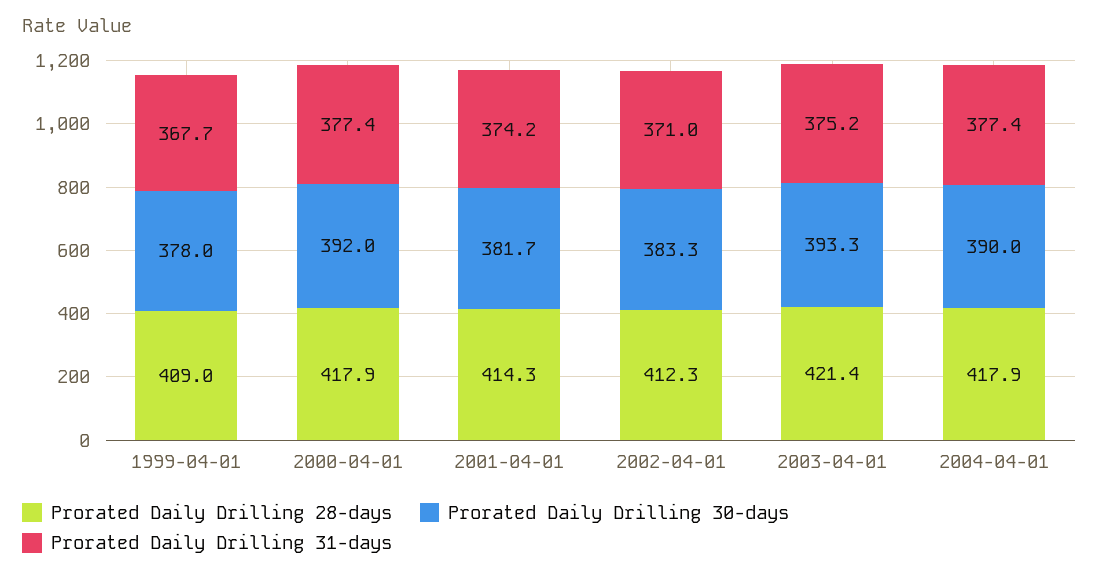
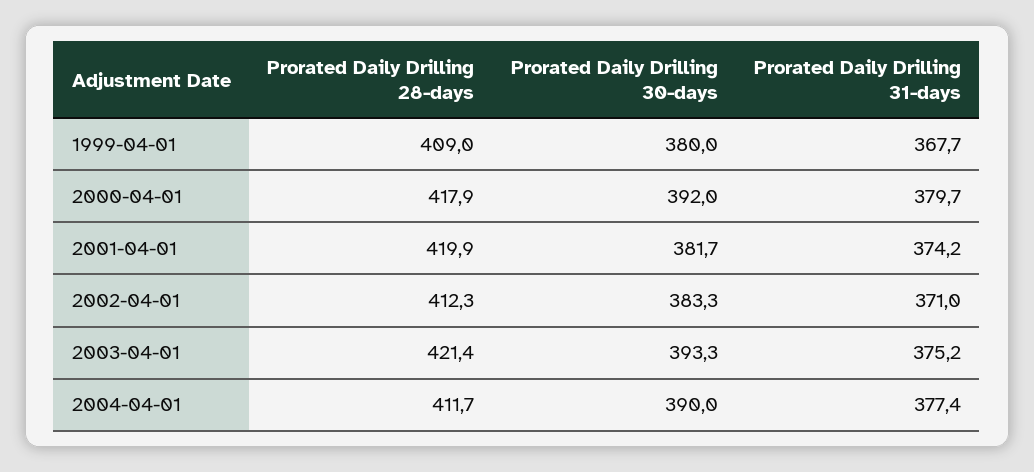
  {
    "Prorated Daily Drilling 28-days": {
      "1999-04-01": 409,
      "2000-04-01": 417.9,
-     "2001-04-01": 414.3,
+     "2001-04-01": 419.9,
      "2002-04-01": 412.3,
      "2003-04-01": 421.4,
-     "2004-04-01": 417.9
+     "2004-04-01": 411.7
    },
    "Prorated Daily Drilling 30-days": {
-     "1999-04-01": 378,
+     "1999-04-01": 380,
      "2000-04-01": 392,
      "2001-04-01": 381.7,
      "2002-04-01": 383.3,
      "2003-04-01": 393.3,
      "2004-04-01": 390
    },
    "Prorated Daily Drilling 31-days": {
      "1999-04-01": 367.7,
-     "2000-04-01": 377.4,
+     "2000-04-01": 379.7,
      "2001-04-01": 374.2,
      "2002-04-01": 371,
      "2003-04-01": 375.2,
      "2004-04-01": 377.4
    }
  }

